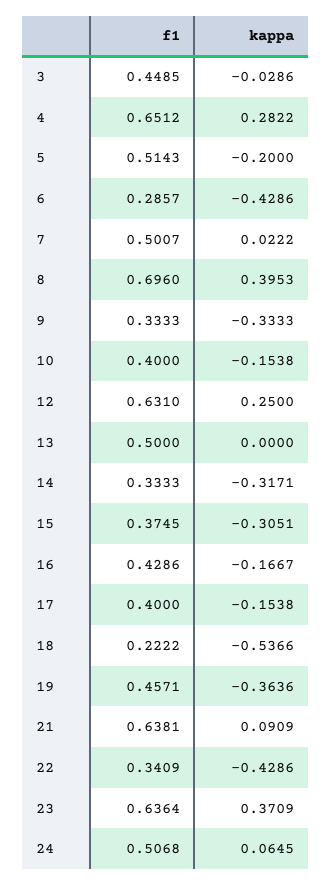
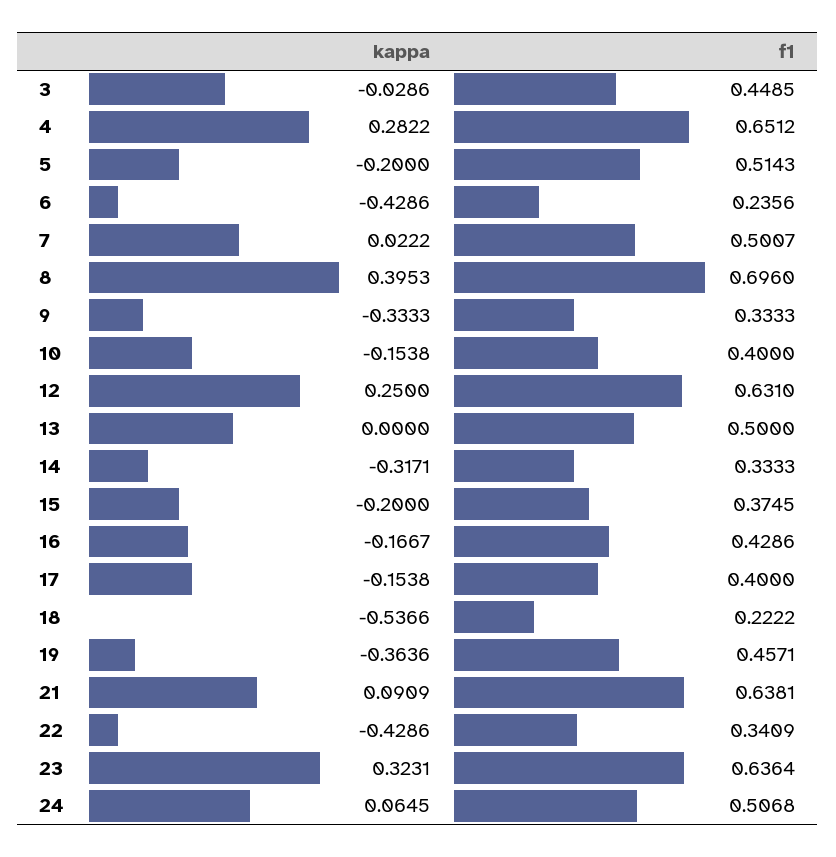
  {
    "f1": {
      "3": 0.4485,
      "4": 0.6512,
      "5": 0.5143,
-     "6": 0.2857,
+     "6": 0.2356,
      "7": 0.5007,
      "8": 0.696,
      "9": 0.3333,
      "10": 0.4,
      "12": 0.631,
      "13": 0.5,
      "14": 0.3333,
      "15": 0.3745,
      "16": 0.4286,
      "17": 0.4,
      "18": 0.2222,
      "19": 0.4571,
      "21": 0.6381,
      "22": 0.3409,
      "23": 0.6364,
      "24": 0.5068
    },
    "kappa": {
      "3": -0.0286,
      "4": 0.2822,
      "5": -0.2,
      "6": -0.4286,
      "7": 0.0222,
      "8": 0.3953,
      "9": -0.3333,
      "10": -0.1538,
      "12": 0.25,
      "13": 0,
      "14": -0.3171,
-     "15": -0.3051,
+     "15": -0.2,
      "16": -0.1667,
      "17": -0.1538,
      "18": -0.5366,
      "19": -0.3636,
      "21": 0.0909,
      "22": -0.4286,
-     "23": 0.3709,
+     "23": 0.3231,
      "24": 0.0645
    }
  }

